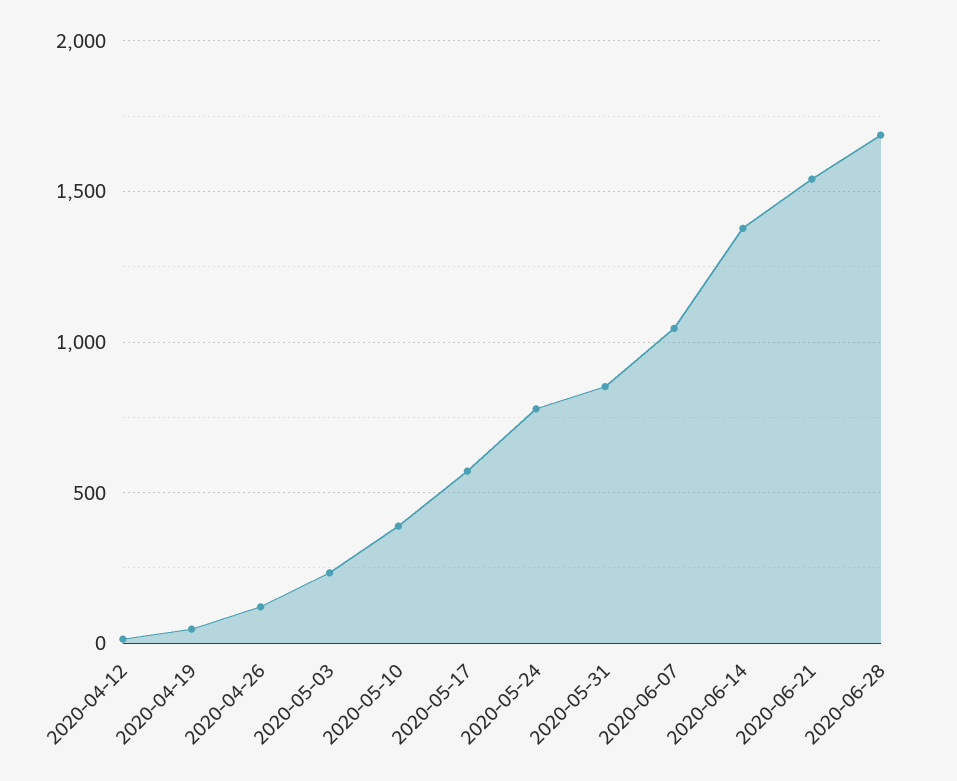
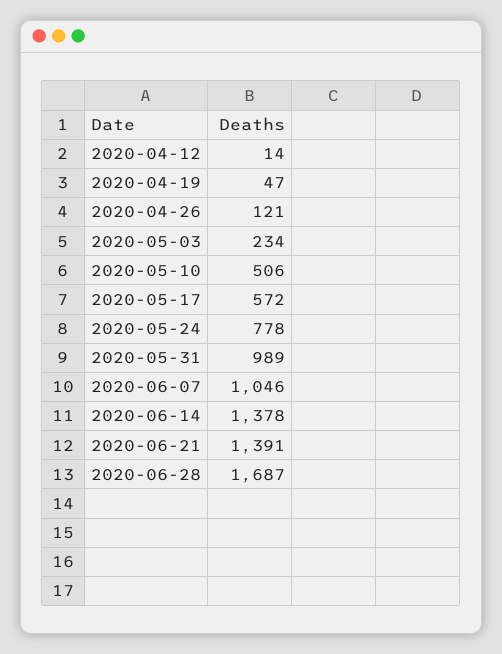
  {
    "2020-04-12": 14,
    "2020-04-19": 47,
    "2020-04-26": 121,
    "2020-05-03": 234,
-   "2020-05-10": 400,
+   "2020-05-10": 506,
    "2020-05-17": 572,
    "2020-05-24": 778,
-   "2020-05-31": 850,
+   "2020-05-31": 989,
    "2020-06-07": 1046,
    "2020-06-14": 1378,
-   "2020-06-21": 1550,
+   "2020-06-21": 1391,
    "2020-06-28": 1687
  }

